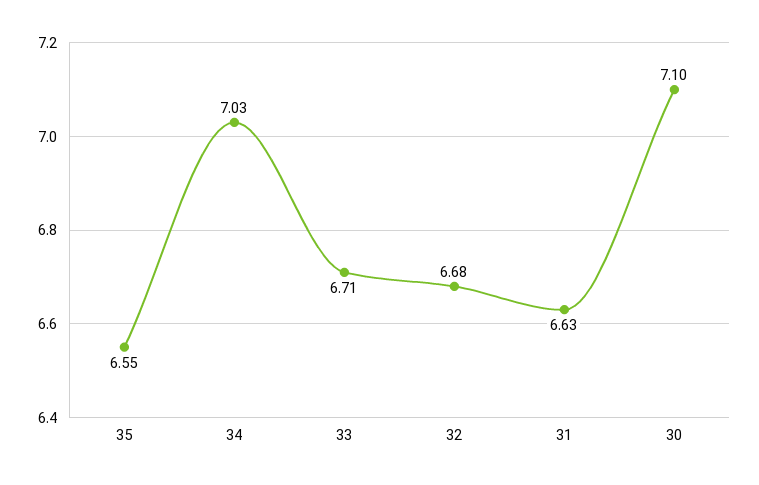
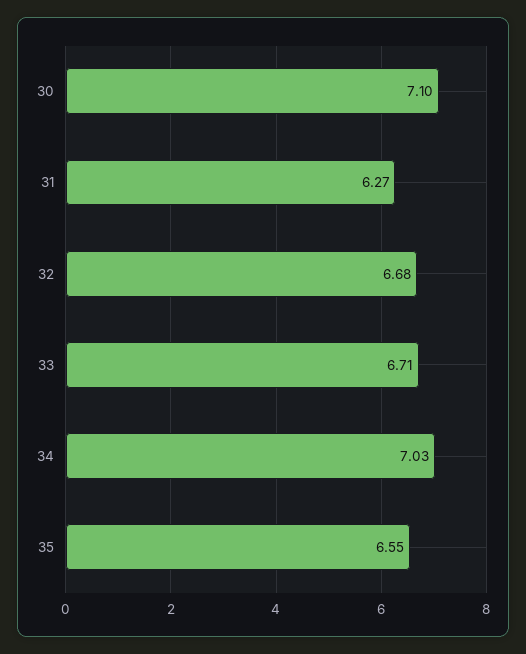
  {
    "35": 6.55,
    "34": 7.03,
    "33": 6.71,
    "32": 6.68,
-   "31": 6.63,
+   "31": 6.27,
    "30": 7.1
  }

